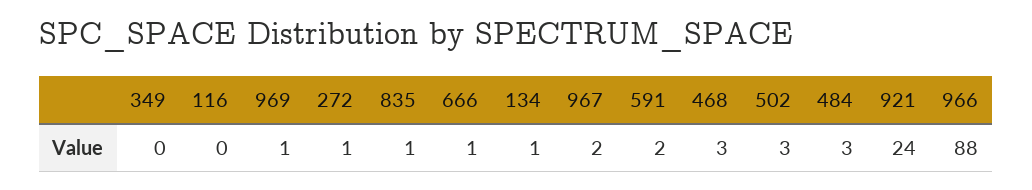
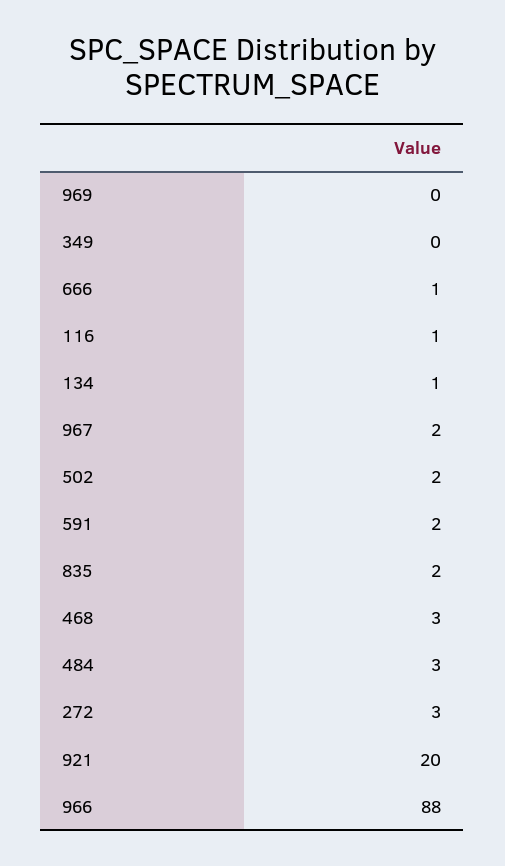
  {
    "349": 0,
-   "116": 0,
+   "116": 1,
-   "969": 1,
+   "969": 0,
-   "272": 1,
+   "272": 3,
-   "835": 1,
+   "835": 2,
    "666": 1,
    "134": 1,
    "967": 2,
    "591": 2,
    "468": 3,
-   "502": 3,
+   "502": 2,
    "484": 3,
-   "921": 24,
+   "921": 20,
    "966": 88
  }

